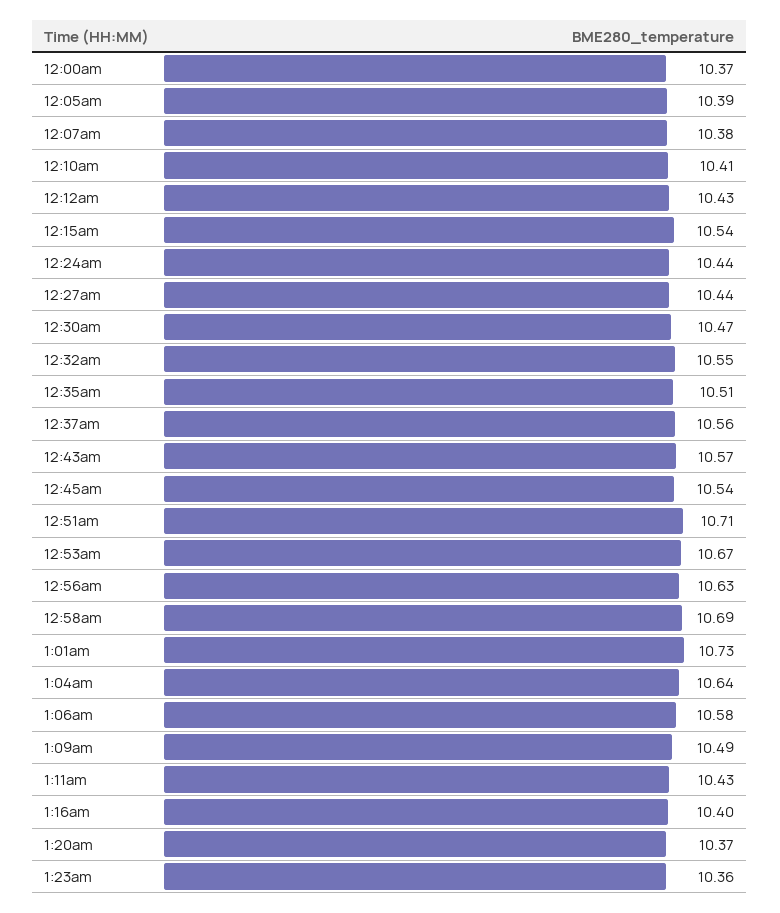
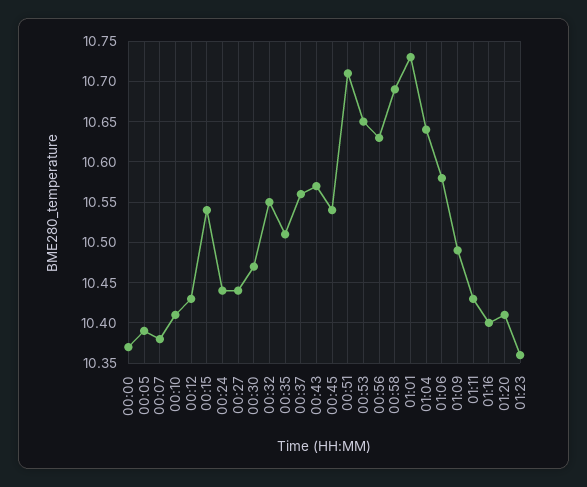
  {
    "12:00am": 10.37,
    "12:05am": 10.39,
    "12:07am": 10.38,
    "12:10am": 10.41,
    "12:12am": 10.43,
    "12:15am": 10.54,
    "12:24am": 10.44,
    "12:27am": 10.44,
    "12:30am": 10.47,
    "12:32am": 10.55,
    "12:35am": 10.51,
    "12:37am": 10.56,
    "12:43am": 10.57,
    "12:45am": 10.54,
    "12:51am": 10.71,
-   "12:53am": 10.67,
+   "12:53am": 10.65,
    "12:56am": 10.63,
    "12:58am": 10.69,
    "1:01am": 10.73,
    "1:04am": 10.64,
    "1:06am": 10.58,
    "1:09am": 10.49,
    "1:11am": 10.43,
    "1:16am": 10.4,
-   "1:20am": 10.37,
+   "1:20am": 10.41,
    "1:23am": 10.36
  }

